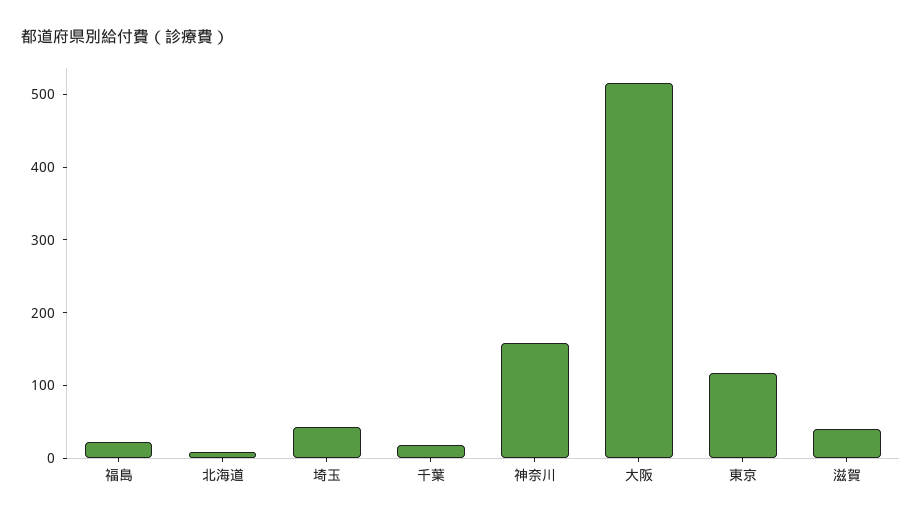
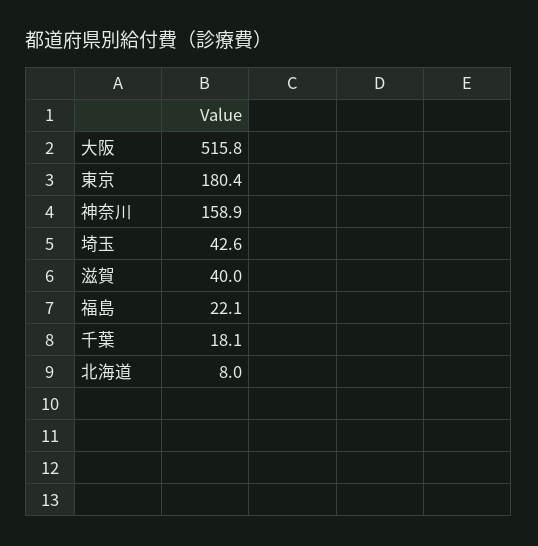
  {
    "福島": 22.1,
    "北海道": 8,
    "埼玉": 42.6,
    "千葉": 18.1,
    "神奈川": 158.9,
    "大阪": 515.8,
-   "東京": 120,
+   "東京": 180.4,
    "滋賀": 40
  }

